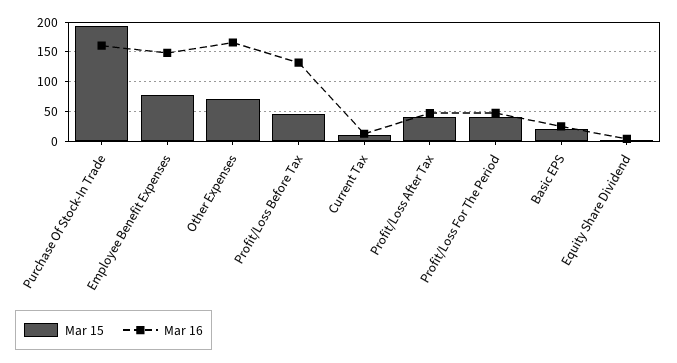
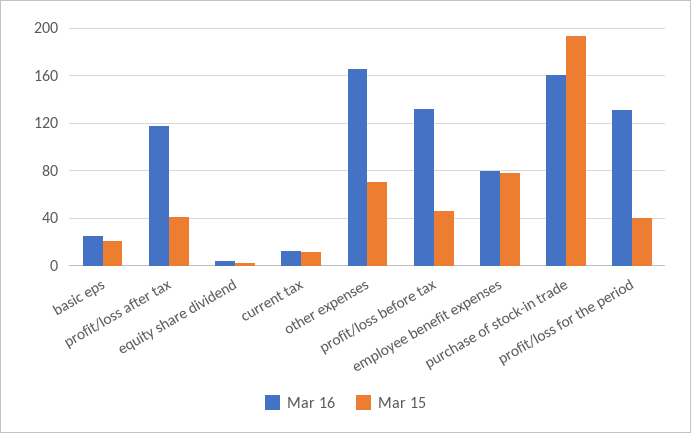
  {
    "Mar 15": {
      "Purchase Of Stock-In Trade": 190,
      "Employee Benefit Expenses": 80,
      "Other Expenses": 70,
      "Profit/Loss Before Tax": 50,
      "Current Tax": 10,
      "Profit/Loss After Tax": 40,
      "Profit/Loss For The Period": 40,
      "Basic EPS": 20,
      "Equity Share Dividend": 0
    },
    "Mar 16": {
      "Purchase Of Stock-In Trade": 160,
-     "Employee Benefit Expenses": 150,
+     "Employee Benefit Expenses": 80,
      "Other Expenses": 170,
      "Profit/Loss Before Tax": 130,
      "Current Tax": 10,
-     "Profit/Loss After Tax": 50,
+     "Profit/Loss After Tax": 120,
-     "Profit/Loss For The Period": 50,
+     "Profit/Loss For The Period": 130,
      "Basic EPS": 30,
      "Equity Share Dividend": 0
    }
  }

